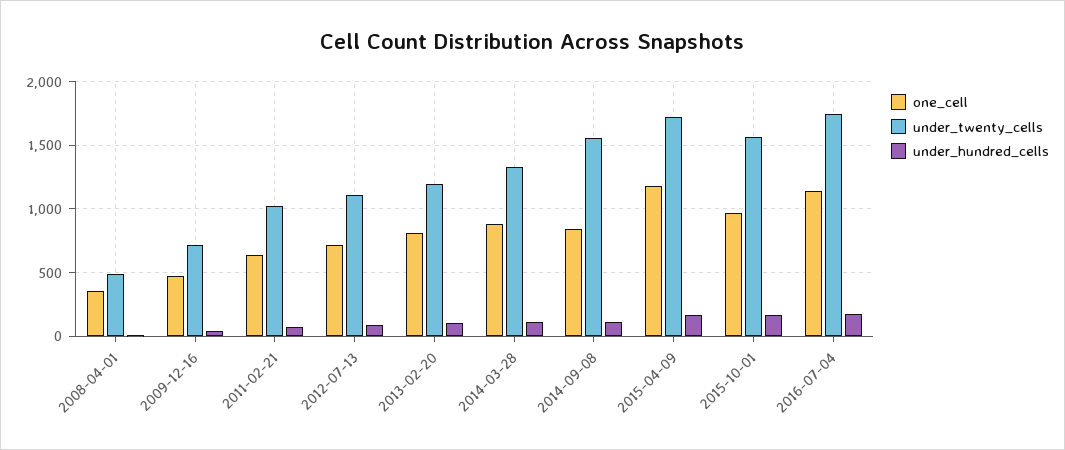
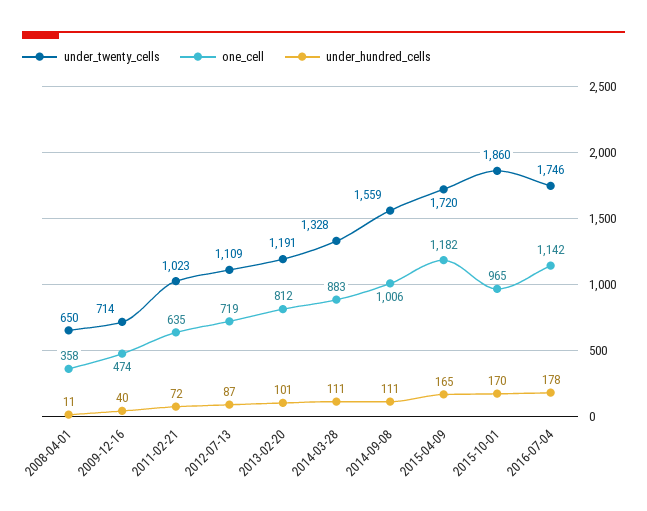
  {
    "one_cell": {
      "2008-04-01": 358,
      "2009-12-16": 474,
      "2011-02-21": 635,
      "2012-07-13": 719,
      "2013-02-20": 812,
      "2014-03-28": 883,
-     "2014-09-08": 850,
+     "2014-09-08": 1006,
      "2015-04-09": 1182,
      "2015-10-01": 965,
      "2016-07-04": 1142
    },
    "under_twenty_cells": {
-     "2008-04-01": 500,
+     "2008-04-01": 650,
      "2009-12-16": 714,
      "2011-02-21": 1023,
      "2012-07-13": 1109,
      "2013-02-20": 1191,
      "2014-03-28": 1328,
      "2014-09-08": 1559,
      "2015-04-09": 1720,
-     "2015-10-01": 1550,
+     "2015-10-01": 1860,
      "2016-07-04": 1746
    },
    "under_hundred_cells": {
      "2008-04-01": 11,
      "2009-12-16": 40,
      "2011-02-21": 72,
      "2012-07-13": 87,
      "2013-02-20": 101,
      "2014-03-28": 111,
      "2014-09-08": 111,
      "2015-04-09": 165,
      "2015-10-01": 170,
      "2016-07-04": 178
    }
  }

